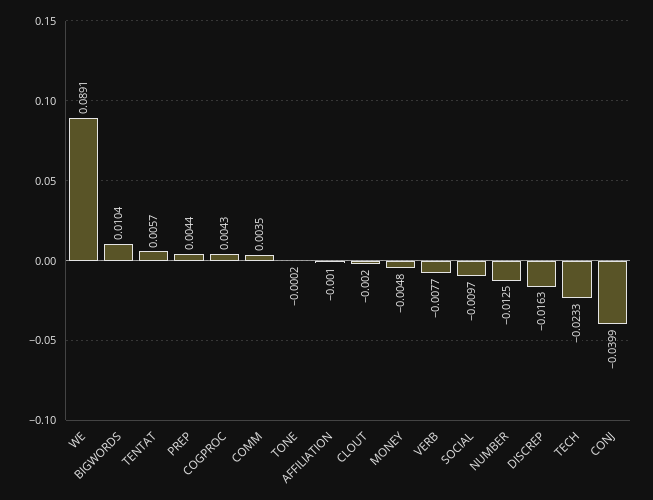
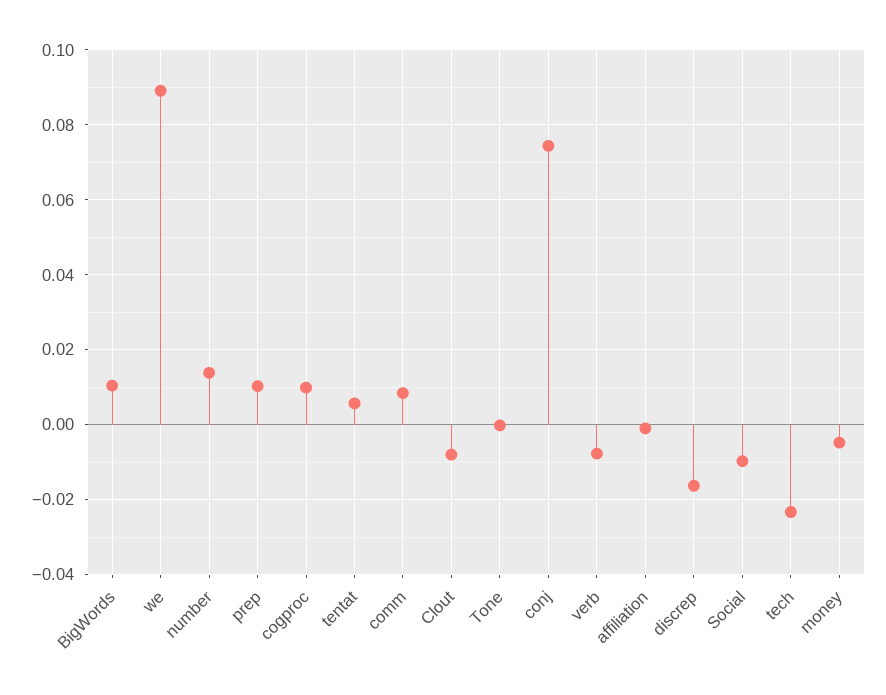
  {
    "WE": 0.0891,
    "BIGWORDS": 0.0104,
    "TENTAT": 0.0057,
-   "PREP": 0.0044,
+   "PREP": 0.01,
-   "COGPROC": 0.0043,
+   "COGPROC": 0.01,
-   "COMM": 0.0035,
+   "COMM": 0.008,
    "TONE": -0.0002,
    "AFFILIATION": -0.001,
-   "CLOUT": -0.002,
+   "CLOUT": -0.008,
    "MONEY": -0.0048,
    "VERB": -0.0077,
    "SOCIAL": -0.0097,
-   "NUMBER": -0.0125,
+   "NUMBER": 0.014,
    "DISCREP": -0.0163,
    "TECH": -0.0233,
-   "CONJ": -0.0399
+   "CONJ": 0.074
  }

